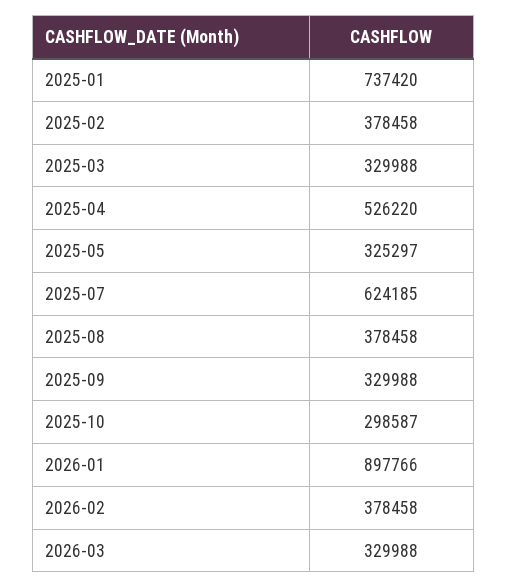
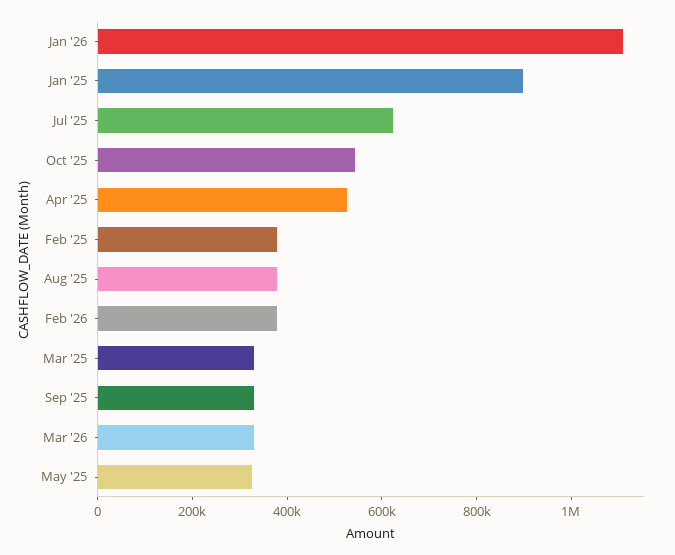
  {
-   "2025-01": 737420,
+   "2025-01": 900000,
    "2025-02": 378458,
    "2025-03": 329988,
    "2025-04": 526220,
    "2025-05": 325297,
    "2025-07": 624185,
    "2025-08": 378458,
    "2025-09": 329988,
-   "2025-10": 298587,
+   "2025-10": 550000,
-   "2026-01": 897766,
+   "2026-01": 1100000,
    "2026-02": 378458,
    "2026-03": 329988
  }

